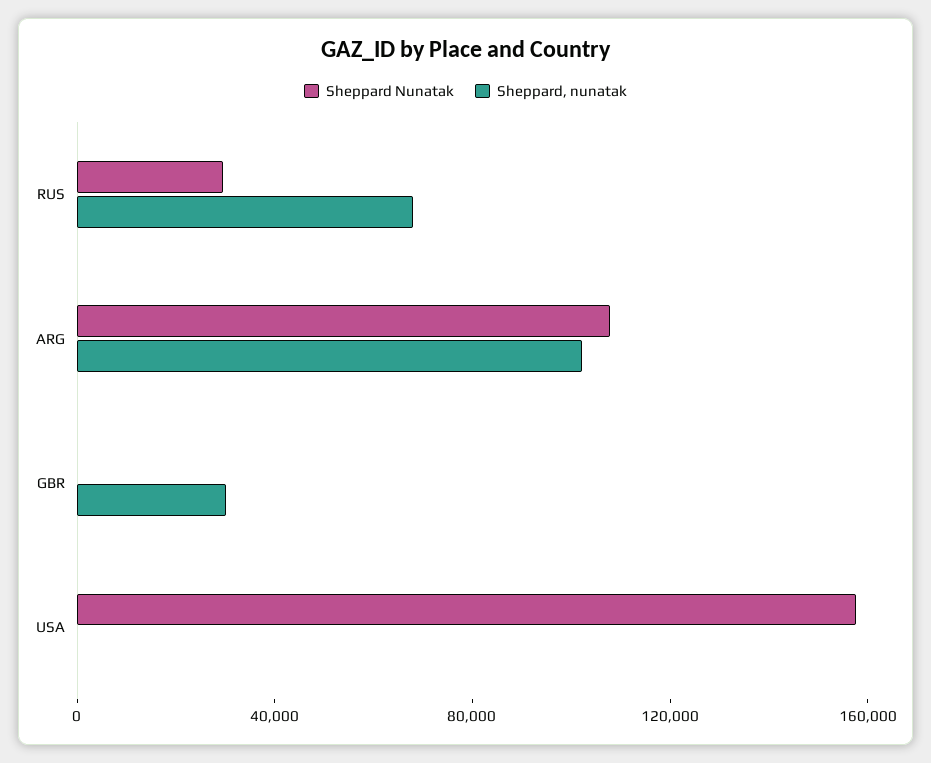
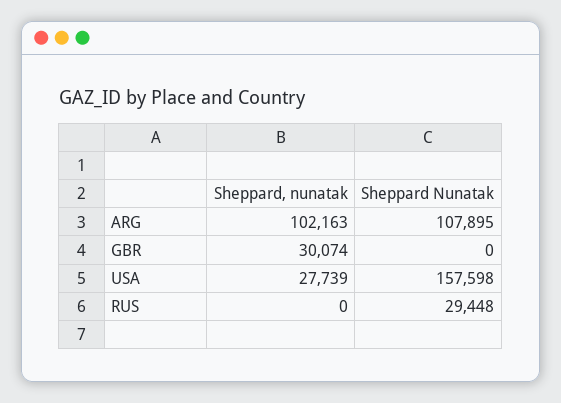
  {
    "Sheppard Nunatak": {
      "RUS": 29448,
      "ARG": 107895,
      "GBR": 0,
      "USA": 157598
    },
    "Sheppard, nunatak": {
-     "RUS": 70000,
+     "RUS": 0,
      "ARG": 102163,
      "GBR": 30074,
-     "USA": 0
+     "USA": 27739
    }
  }

